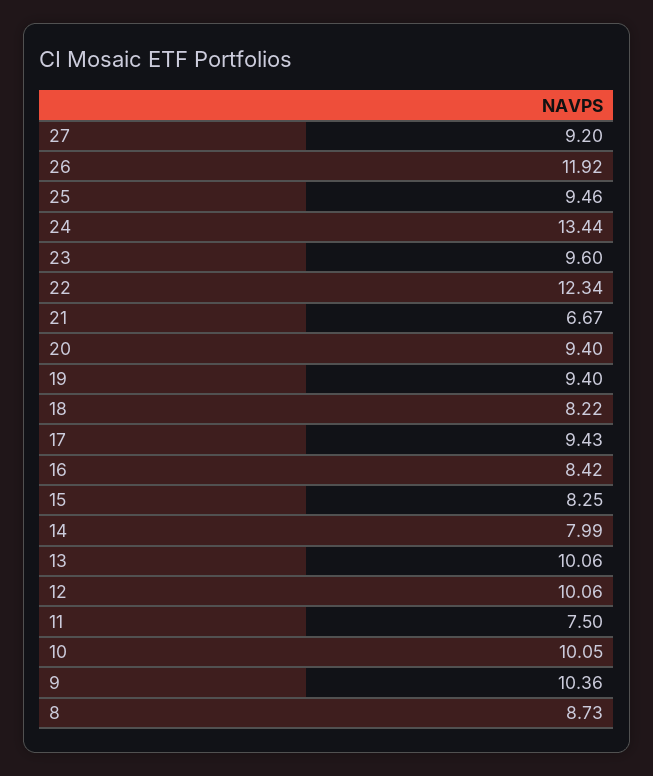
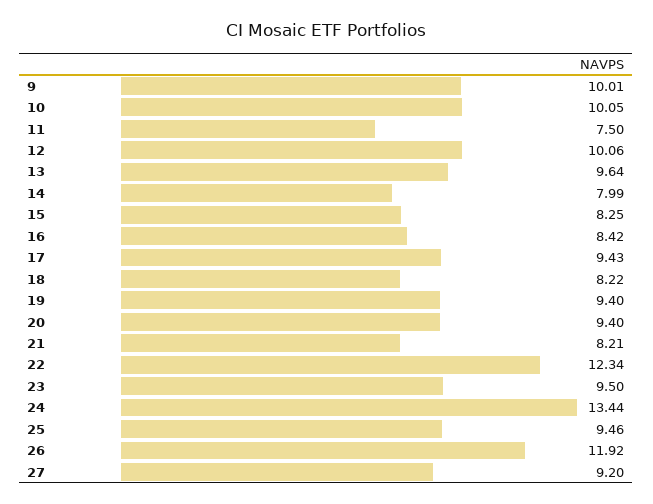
  {
    "27": 9.2,
    "26": 11.92,
    "25": 9.46,
    "24": 13.44,
-   "23": 9.6,
+   "23": 9.5,
    "22": 12.34,
-   "21": 6.67,
+   "21": 8.21,
    "20": 9.4,
    "19": 9.4,
    "18": 8.22,
    "17": 9.43,
    "16": 8.42,
    "15": 8.25,
    "14": 7.99,
-   "13": 10.06,
+   "13": 9.64,
    "12": 10.06,
    "11": 7.5,
    "10": 10.05,
-   "9": 10.36,
+   "9": 10.01
-   "8": 8.73
  }

